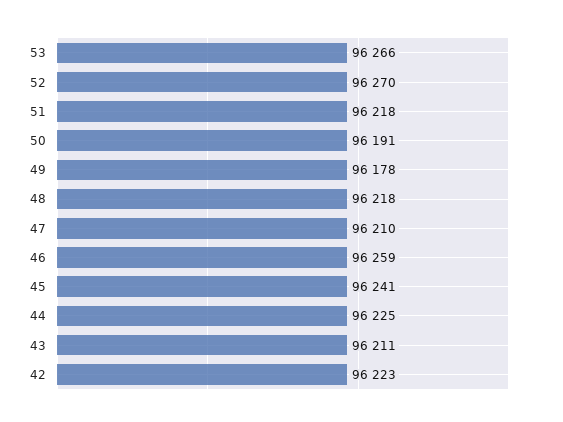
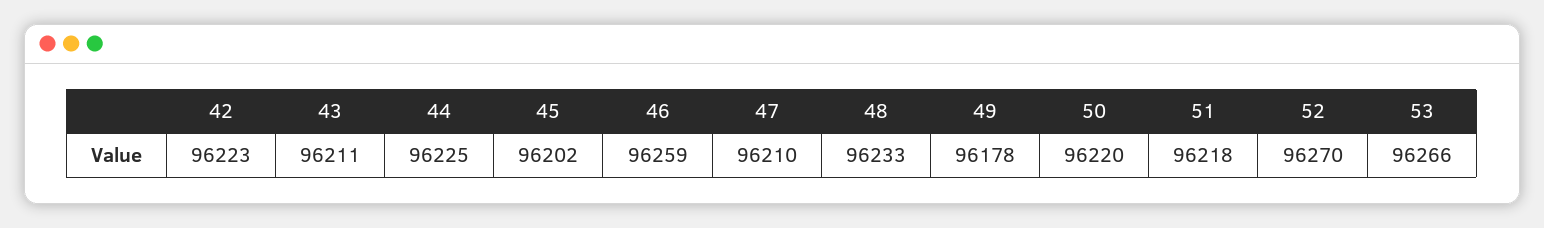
  {
    "53": 96266,
    "52": 96270,
    "51": 96218,
-   "50": 96191,
+   "50": 96220,
    "49": 96178,
-   "48": 96218,
+   "48": 96233,
    "47": 96210,
    "46": 96259,
-   "45": 96241,
+   "45": 96202,
    "44": 96225,
    "43": 96211,
    "42": 96223
  }

